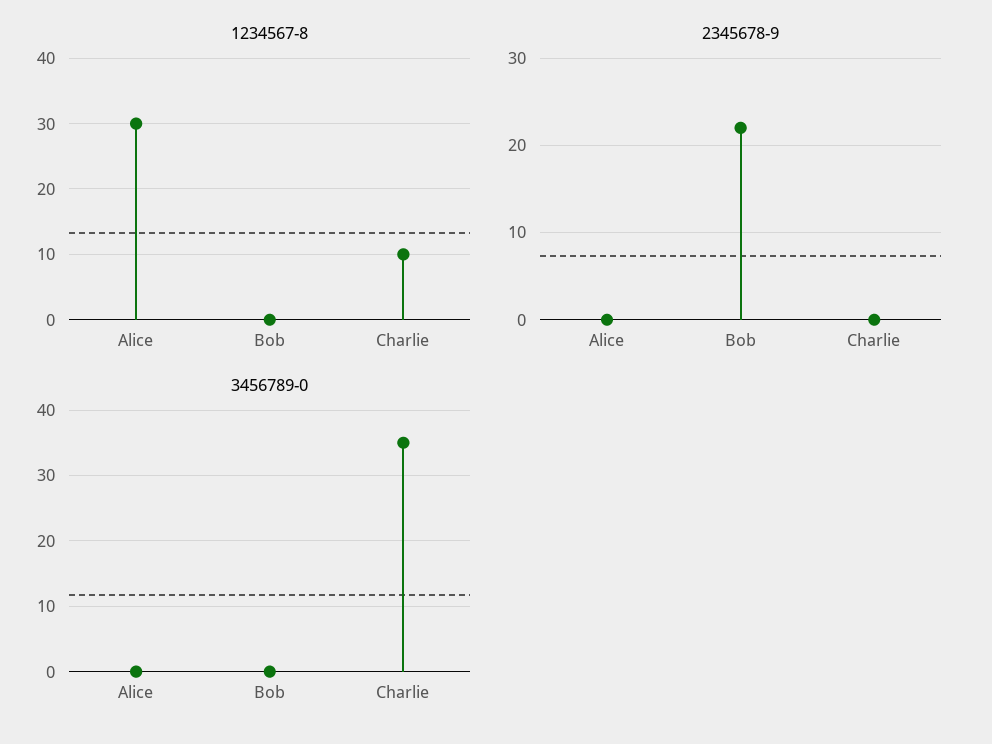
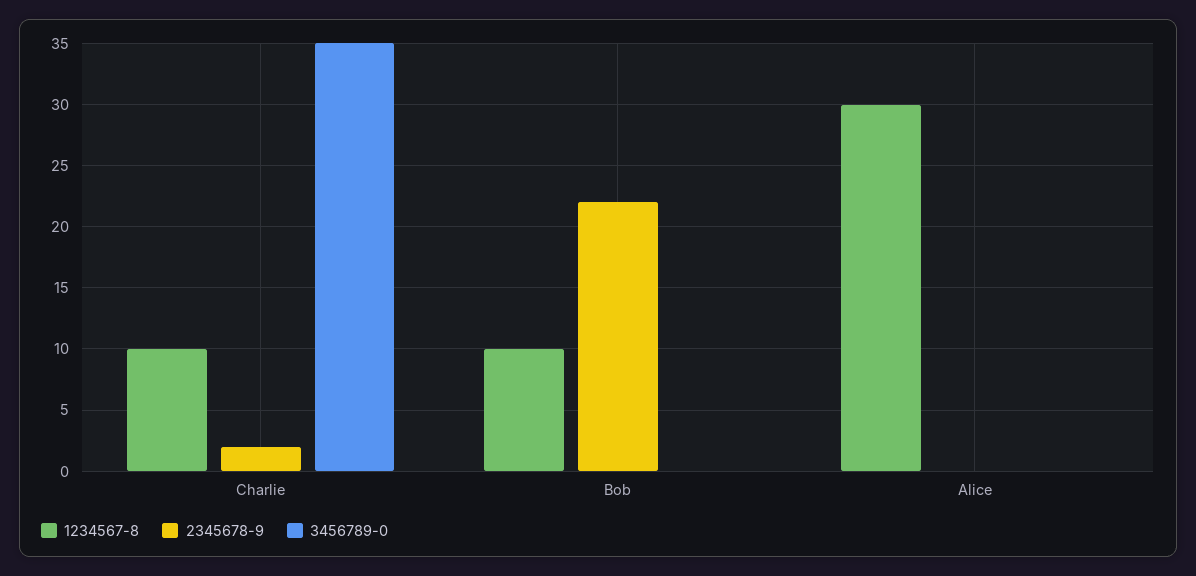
  {
    "1234567-8": {
      "Alice": 30,
-     "Bob": 0,
+     "Bob": 10,
      "Charlie": 10
    },
    "2345678-9": {
      "Alice": 0,
      "Bob": 22,
-     "Charlie": 0
+     "Charlie": 2
    },
    "3456789-0": {
      "Alice": 0,
      "Bob": 0,
      "Charlie": 35
    }
  }

